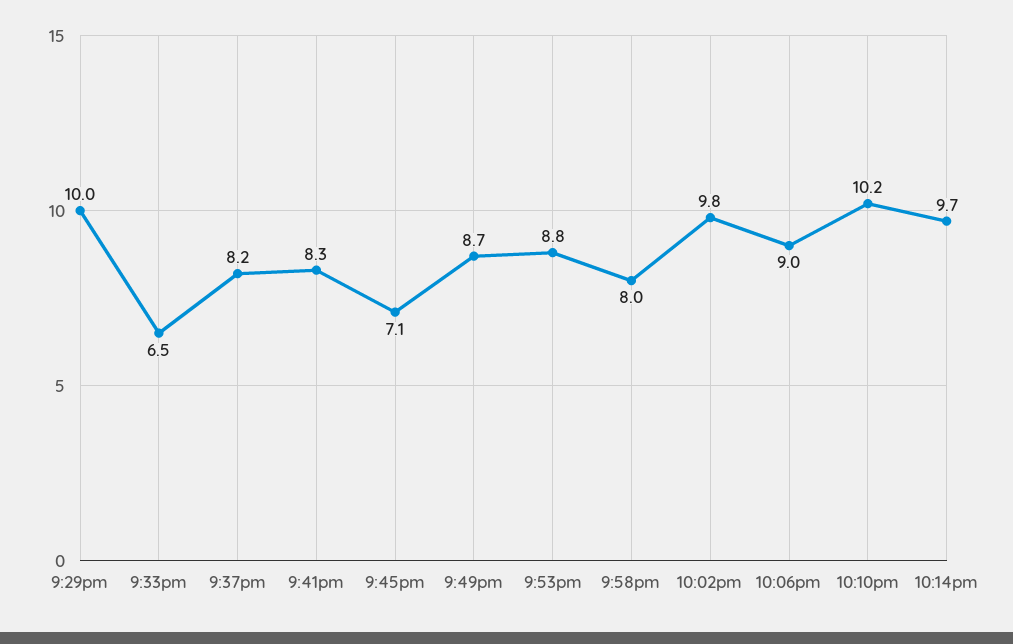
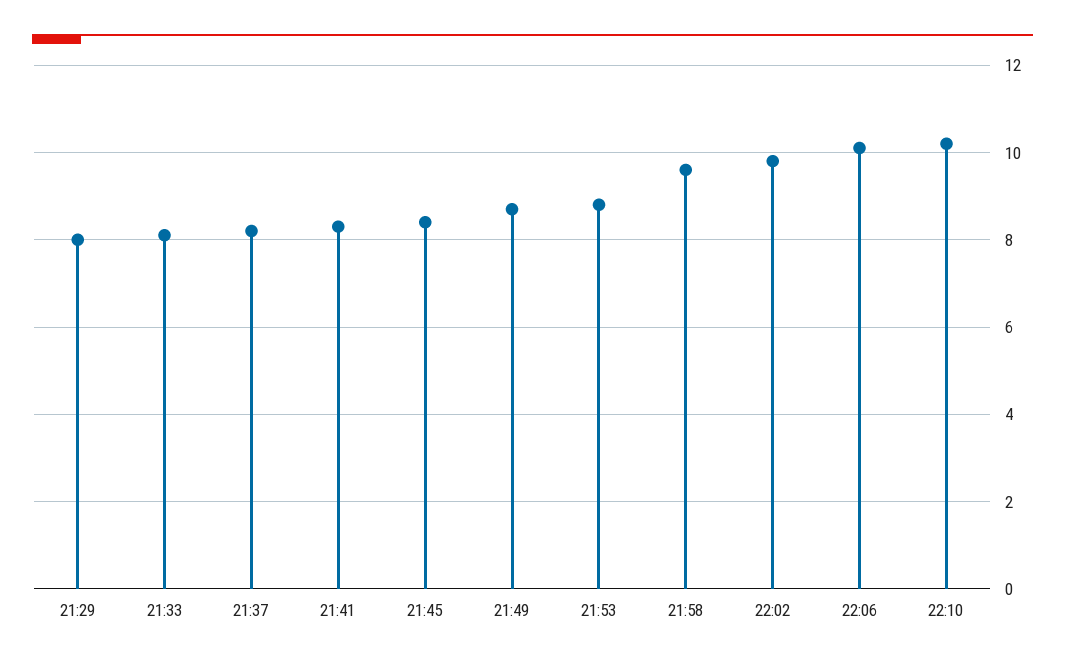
  {
-   "9:29pm": 10,
+   "9:29pm": 8,
-   "9:33pm": 6.5,
+   "9:33pm": 8,
    "9:37pm": 8.2,
    "9:41pm": 8.3,
-   "9:45pm": 7.1,
+   "9:45pm": 8.5,
    "9:49pm": 8.7,
    "9:53pm": 8.8,
-   "9:58pm": 8,
+   "9:58pm": 9.5,
    "10:02pm": 9.8,
-   "10:06pm": 9,
+   "10:06pm": 10,
-   "10:10pm": 10.2,
+   "10:10pm": 10.2
-   "10:14pm": 9.7
  }

